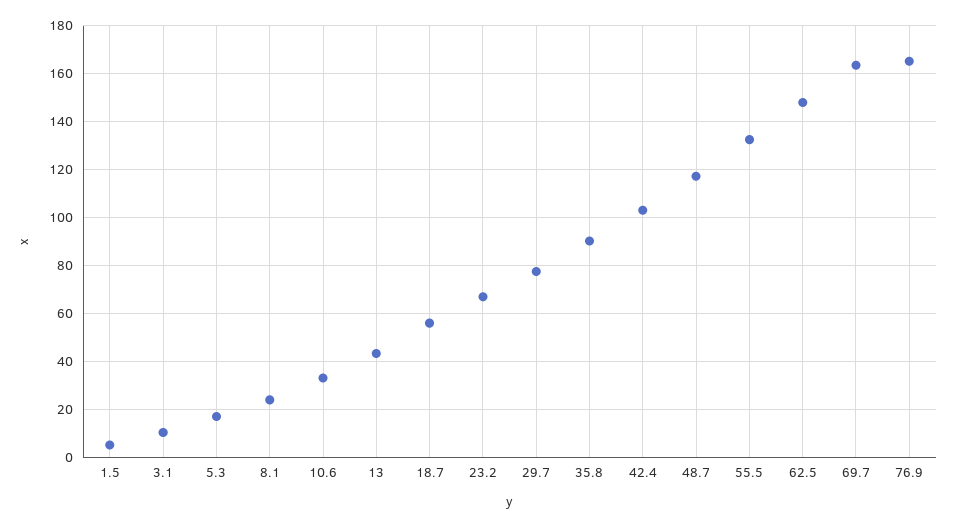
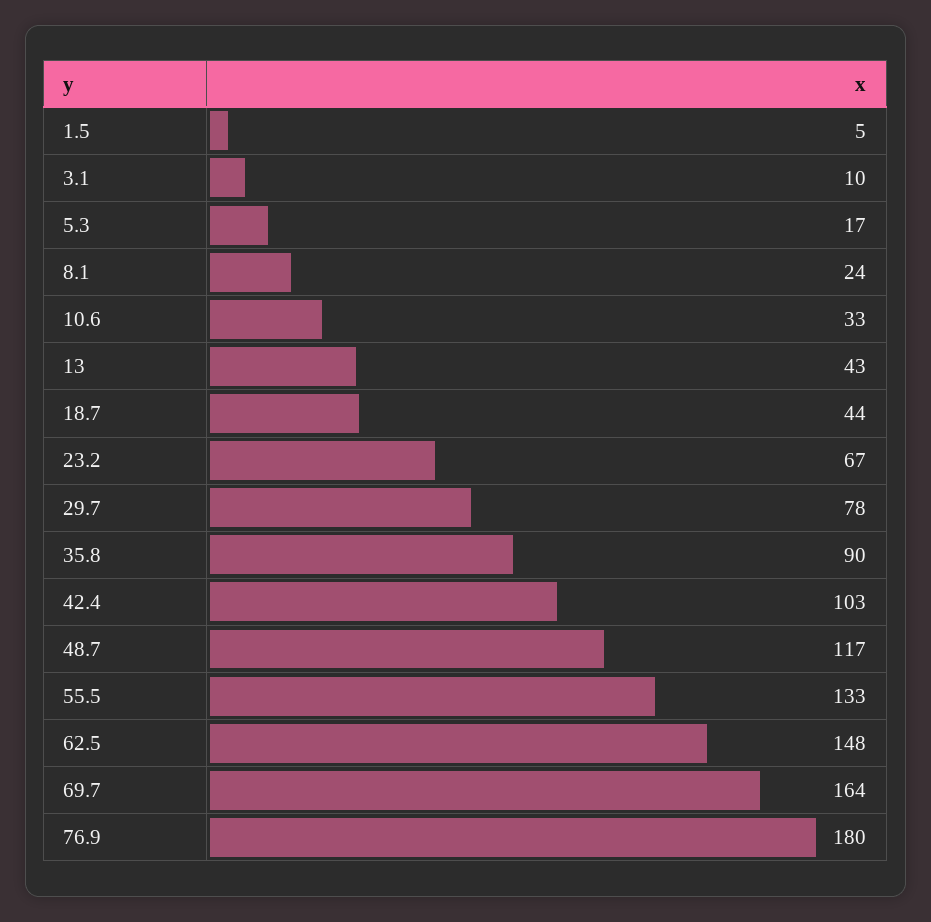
  {
    "1.5": 5,
    "3.1": 10,
    "5.3": 17,
    "8.1": 24,
    "10.6": 33,
    "13": 43,
-   "18.7": 55,
+   "18.7": 44,
    "23.2": 67,
    "29.7": 78,
    "35.8": 90,
    "42.4": 103,
    "48.7": 117,
    "55.5": 133,
    "62.5": 148,
    "69.7": 164,
-   "76.9": 165
+   "76.9": 180
  }

